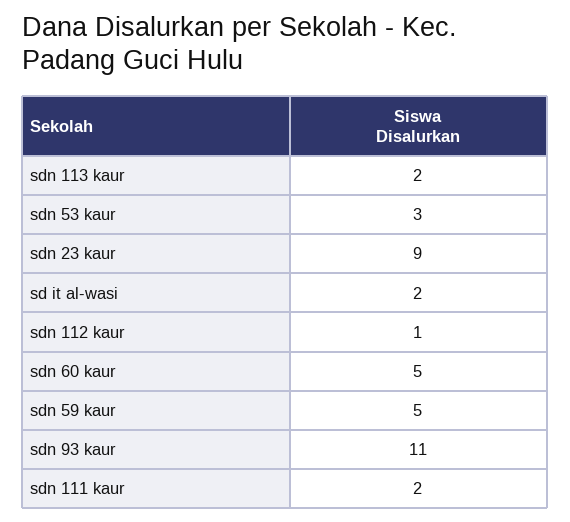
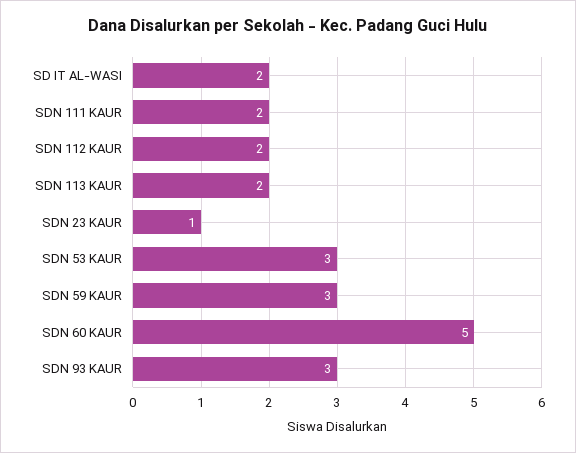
  {
    "sdn 113 kaur": 2,
    "sdn 53 kaur": 3,
-   "sdn 23 kaur": 9,
+   "sdn 23 kaur": 1,
    "sd it al-wasi": 2,
-   "sdn 112 kaur": 1,
+   "sdn 112 kaur": 2,
    "sdn 60 kaur": 5,
-   "sdn 59 kaur": 5,
+   "sdn 59 kaur": 3,
-   "sdn 93 kaur": 11,
+   "sdn 93 kaur": 3,
    "sdn 111 kaur": 2
  }

